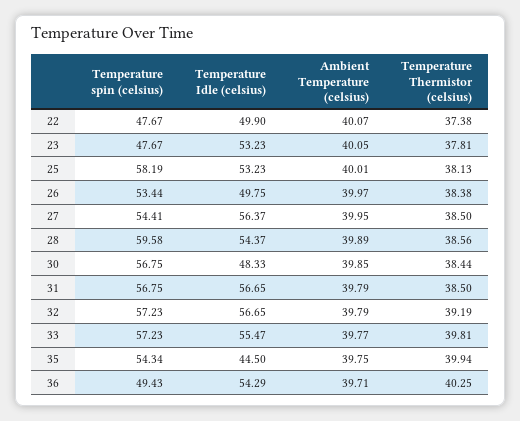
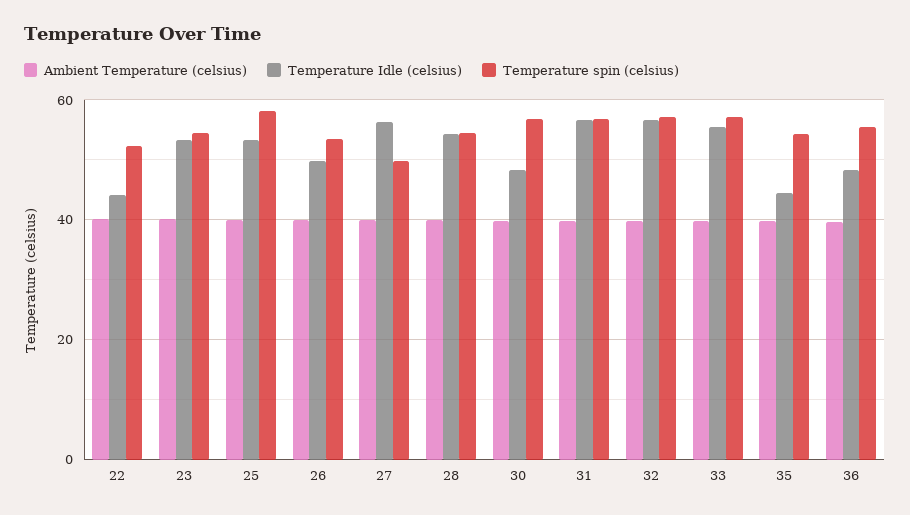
  {
    "Temperature spin (celsius)": {
-     "22": 47.67,
+     "22": 52,
-     "23": 47.67,
+     "23": 54,
      "25": 58.19,
      "26": 53.44,
-     "27": 54.41,
+     "27": 50,
-     "28": 59.58,
+     "28": 54,
      "30": 56.75,
      "31": 56.75,
      "32": 57.23,
      "33": 57.23,
      "35": 54.34,
-     "36": 49.43
+     "36": 56
    },
    "Temperature Idle (celsius)": {
-     "22": 49.9,
+     "22": 44,
      "23": 53.23,
      "25": 53.23,
      "26": 49.75,
      "27": 56.37,
      "28": 54.37,
      "30": 48.33,
      "31": 56.65,
      "32": 56.65,
      "33": 55.47,
      "35": 44.5,
-     "36": 54.29
+     "36": 48
    },
    "Ambient Temperature (celsius)": {
      "22": 40.07,
      "23": 40.05,
      "25": 40.01,
      "26": 39.97,
      "27": 39.95,
      "28": 39.89,
      "30": 39.85,
      "31": 39.79,
      "32": 39.79,
      "33": 39.77,
      "35": 39.75,
      "36": 39.71
-   },
+   }
-   "Temperature Thermistor (celsius)": {
-     "22": 37.38,
-     "23": 37.81,
-     "25": 38.13,
-     "26": 38.38,
-     "27": 38.5,
-     "28": 38.56,
-     "30": 38.44,
-     "31": 38.5,
-     "32": 39.19,
-     "33": 39.81,
-     "35": 39.94,
-     "36": 40.25
-   }
  }

